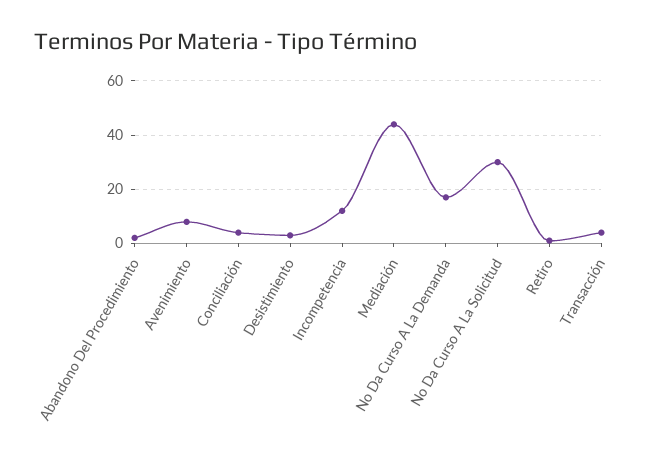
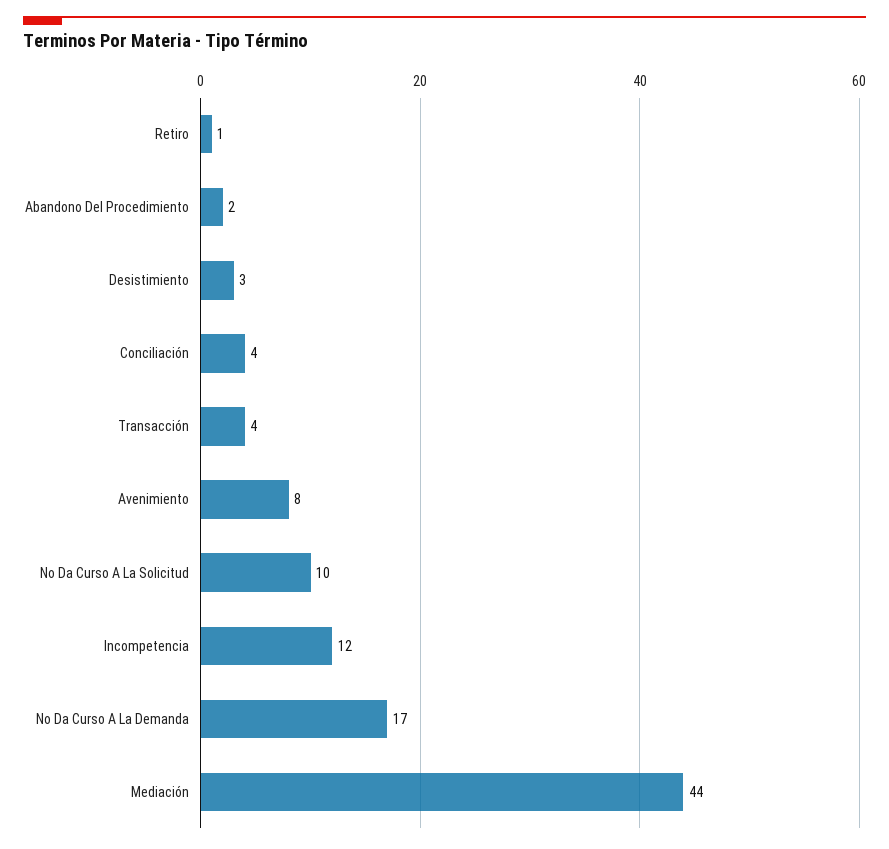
  {
    "Abandono Del Procedimiento": 2,
    "Avenimiento": 8,
    "Conciliación": 4,
    "Desistimiento": 3,
    "Incompetencia": 12,
    "Mediación": 44,
    "No Da Curso A La Demanda": 17,
-   "No Da Curso A La Solicitud": 30,
+   "No Da Curso A La Solicitud": 10,
    "Retiro": 1,
    "Transacción": 4
  }

